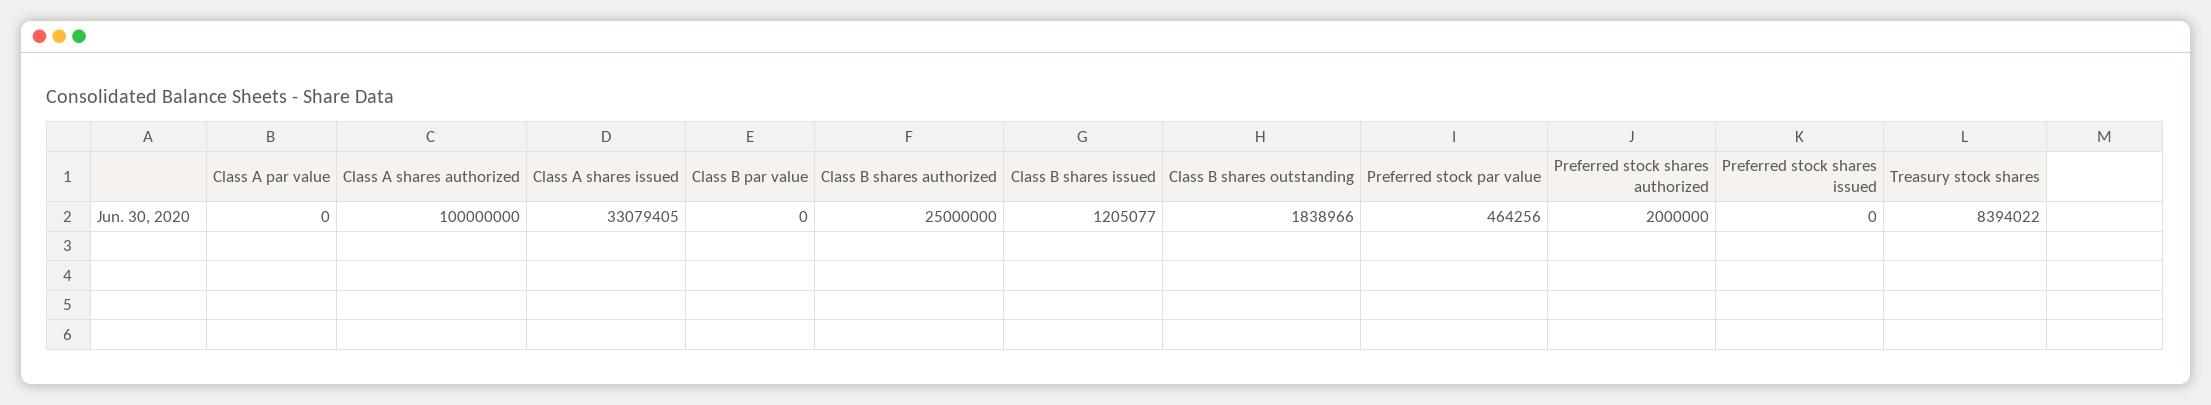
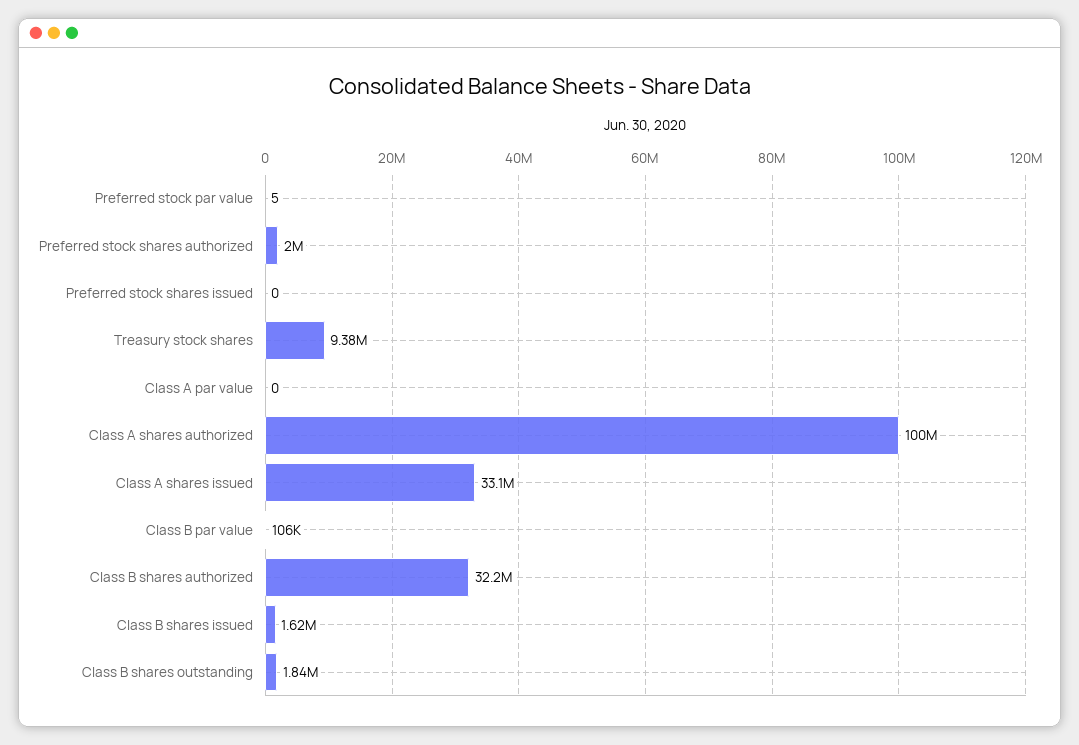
  {
    "Class A par value": 0,
    "Class A shares authorized": 100000000,
    "Class A shares issued": 33079405,
-   "Class B par value": 0,
+   "Class B par value": 106000,
-   "Class B shares authorized": 25000000,
+   "Class B shares authorized": 32200000,
-   "Class B shares issued": 1205077,
+   "Class B shares issued": 1620000,
    "Class B shares outstanding": 1838966,
-   "Preferred stock par value": 464256,
+   "Preferred stock par value": 5,
    "Preferred stock shares authorized": 2000000,
    "Preferred stock shares issued": 0,
-   "Treasury stock shares": 8394022
+   "Treasury stock shares": 9380000
  }

